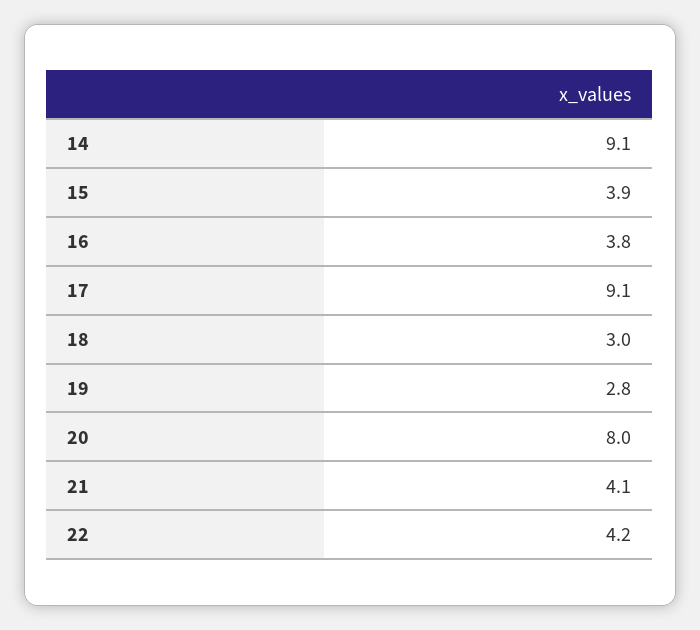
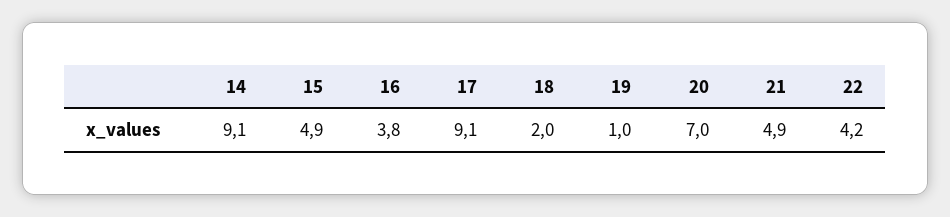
  {
    "14": 9.1,
-   "15": 3.9,
+   "15": 4.9,
    "16": 3.8,
    "17": 9.1,
-   "18": 3,
+   "18": 2,
-   "19": 2.8,
+   "19": 1,
-   "20": 8,
+   "20": 7,
-   "21": 4.1,
+   "21": 4.9,
    "22": 4.2
  }

